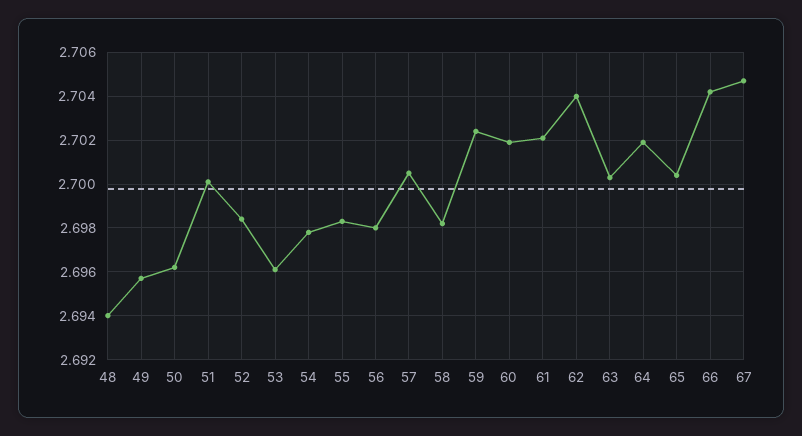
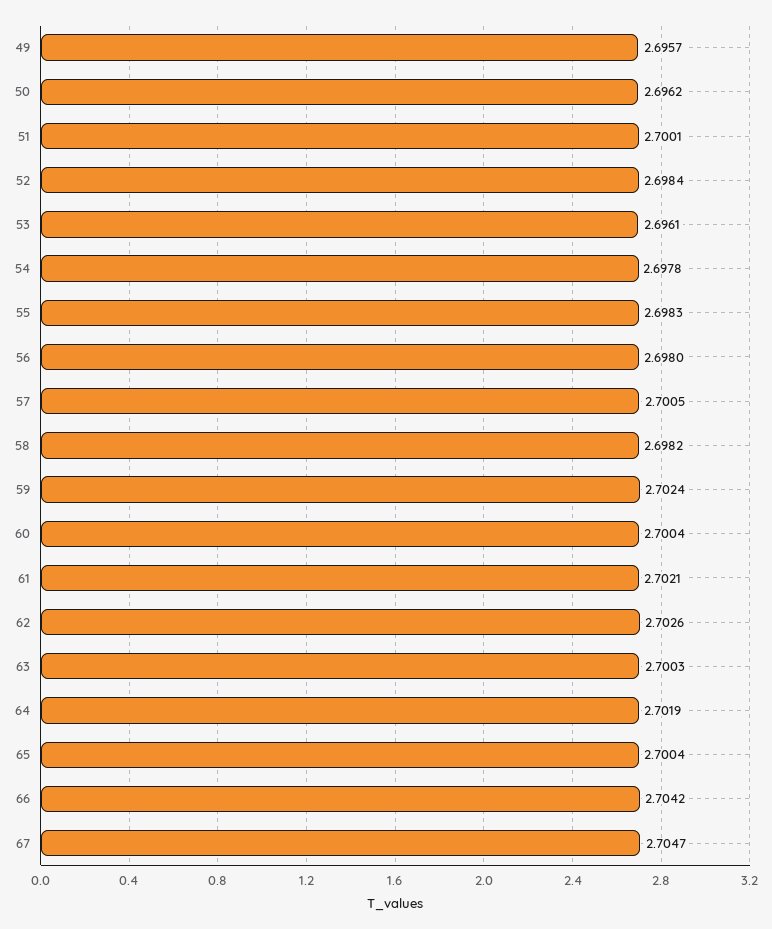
  {
-   "48": 2.694,
    "49": 2.6957,
    "50": 2.6962,
    "51": 2.7001,
    "52": 2.6984,
    "53": 2.6961,
    "54": 2.6978,
    "55": 2.6983,
    "56": 2.698,
    "57": 2.7005,
    "58": 2.6982,
    "59": 2.7024,
-   "60": 2.702,
+   "60": 2.7004,
    "61": 2.7021,
-   "62": 2.704,
+   "62": 2.7026,
    "63": 2.7003,
    "64": 2.7019,
    "65": 2.7004,
    "66": 2.7042,
    "67": 2.7047
  }

